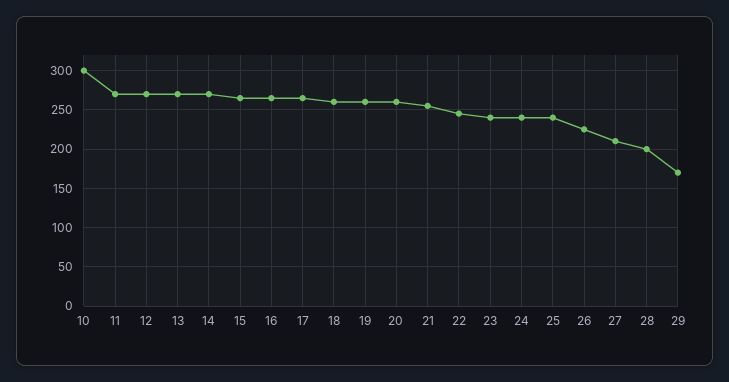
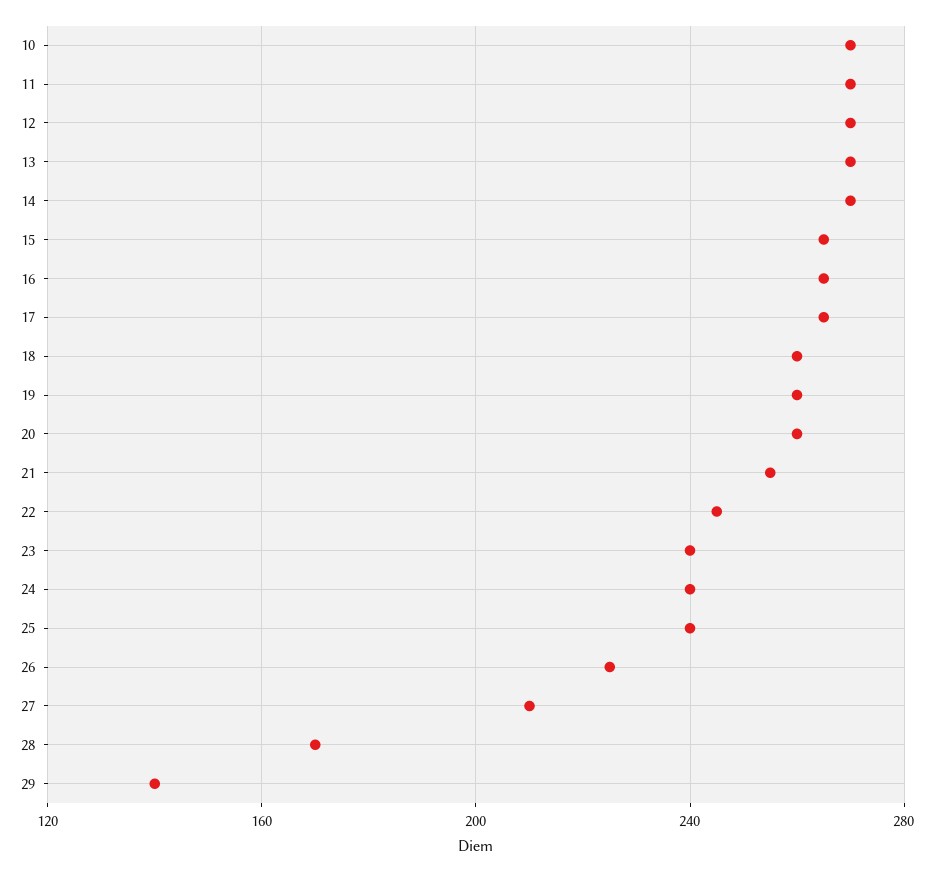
  {
-   "10": 300,
+   "10": 270,
    "11": 270,
    "12": 270,
    "13": 270,
    "14": 270,
    "15": 265,
    "16": 265,
    "17": 265,
    "18": 260,
    "19": 260,
    "20": 260,
    "21": 255,
    "22": 245,
    "23": 240,
    "24": 240,
    "25": 240,
    "26": 225,
    "27": 210,
-   "28": 200,
+   "28": 170,
-   "29": 170
+   "29": 140
  }

